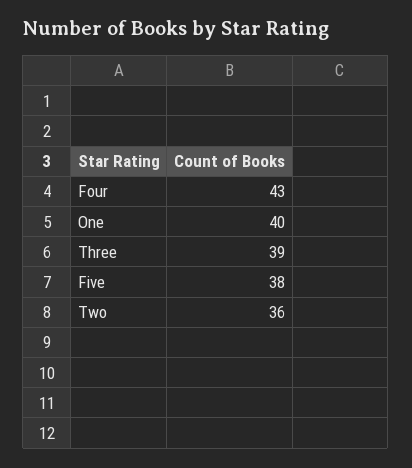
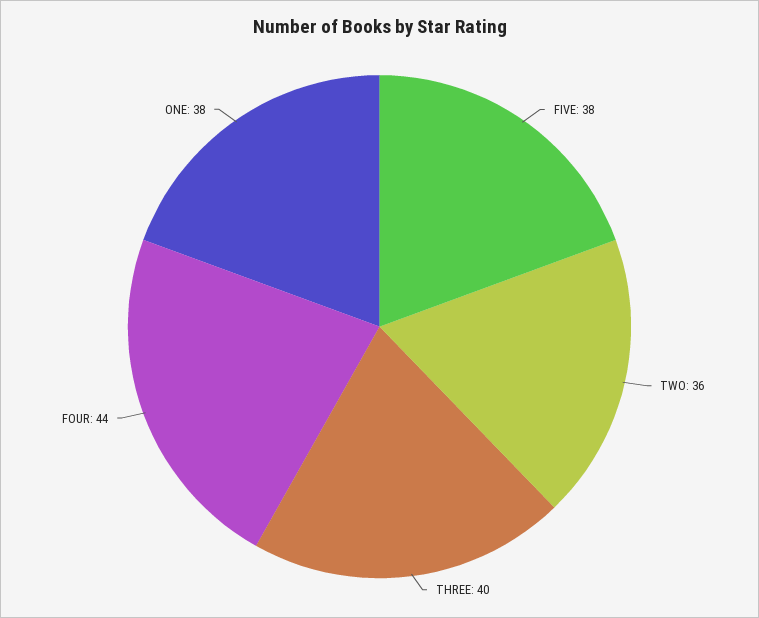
  {
-   "Four": 43,
+   "Four": 44,
-   "One": 40,
+   "One": 38,
-   "Three": 39,
+   "Three": 40,
    "Five": 38,
    "Two": 36
  }

